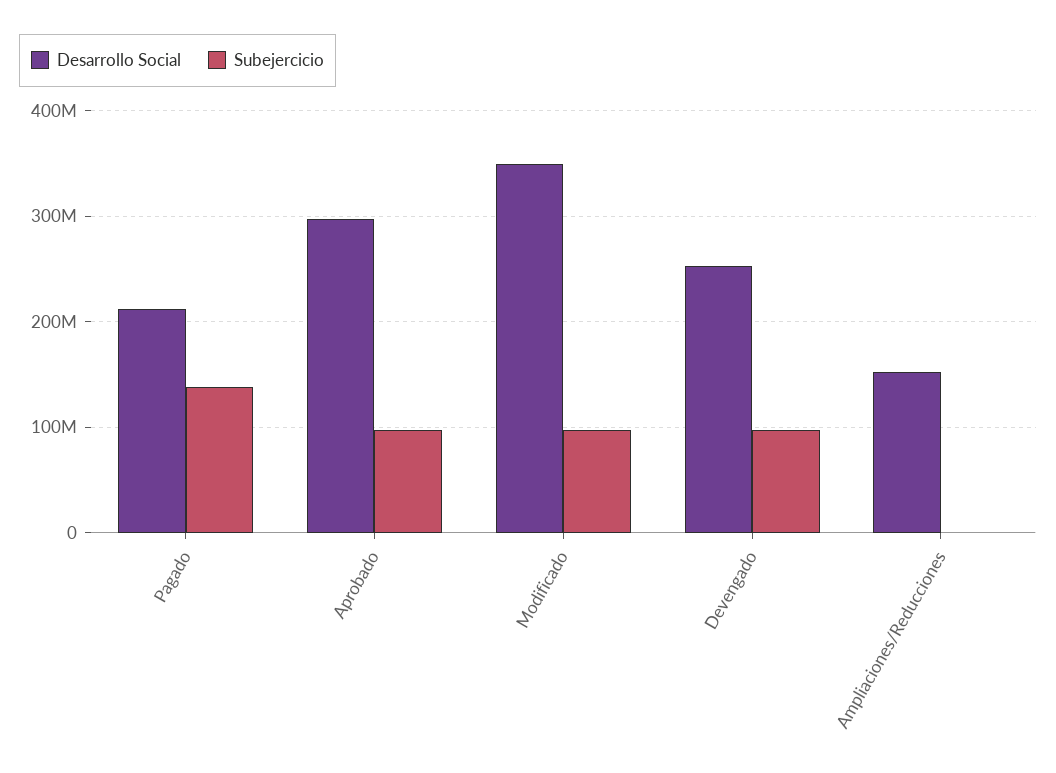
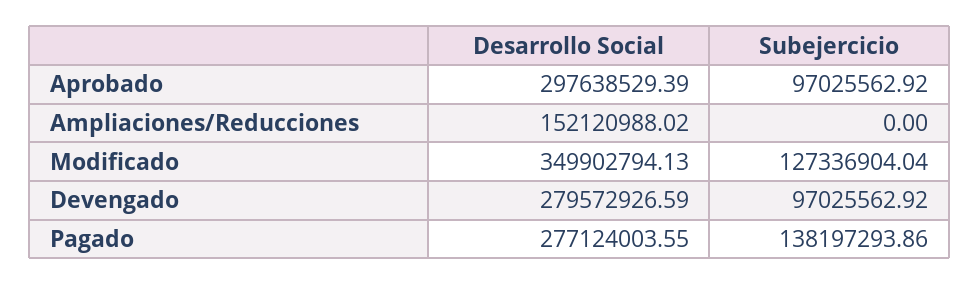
  {
    "Desarrollo Social": {
-     "Pagado": 210000000,
+     "Pagado": 277124003.55,
      "Aprobado": 297638529.39,
      "Modificado": 349902794.13,
-     "Devengado": 250000000,
+     "Devengado": 279572926.59,
      "Ampliaciones/Reducciones": 152120988.02
    },
    "Subejercicio": {
      "Pagado": 138197293.86,
      "Aprobado": 97025562.92,
-     "Modificado": 100000000,
+     "Modificado": 127336904.04,
      "Devengado": 97025562.92,
      "Ampliaciones/Reducciones": 0
    }
  }

